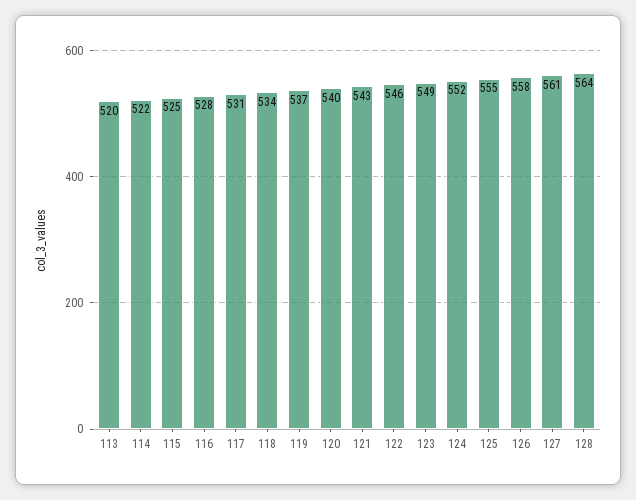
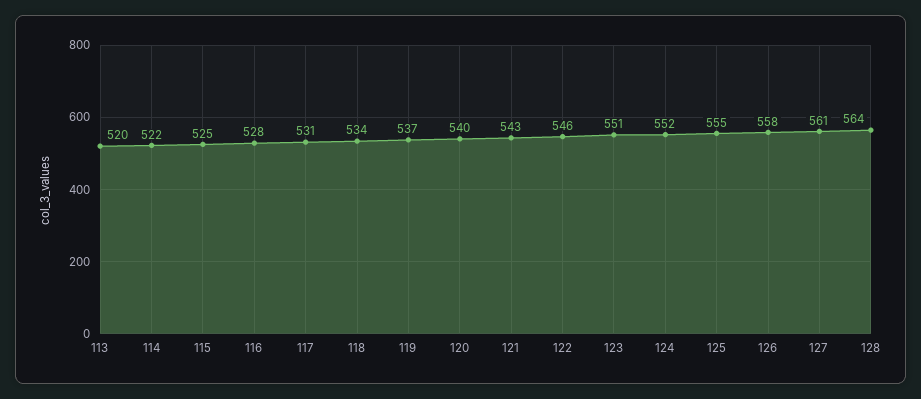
  {
    "113": 520,
    "114": 522,
    "115": 525,
    "116": 528,
    "117": 531,
    "118": 534,
    "119": 537,
    "120": 540,
    "121": 543,
    "122": 546,
-   "123": 549,
+   "123": 551,
    "124": 552,
    "125": 555,
    "126": 558,
    "127": 561,
    "128": 564
  }

